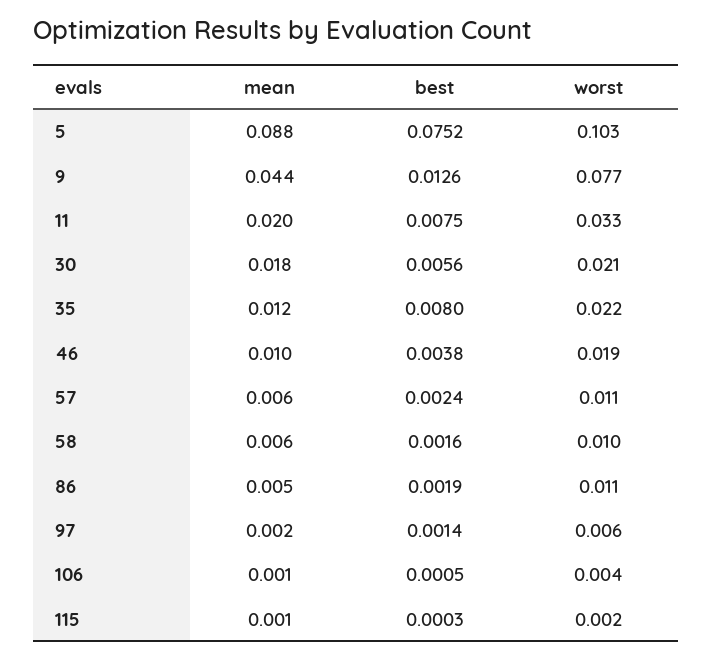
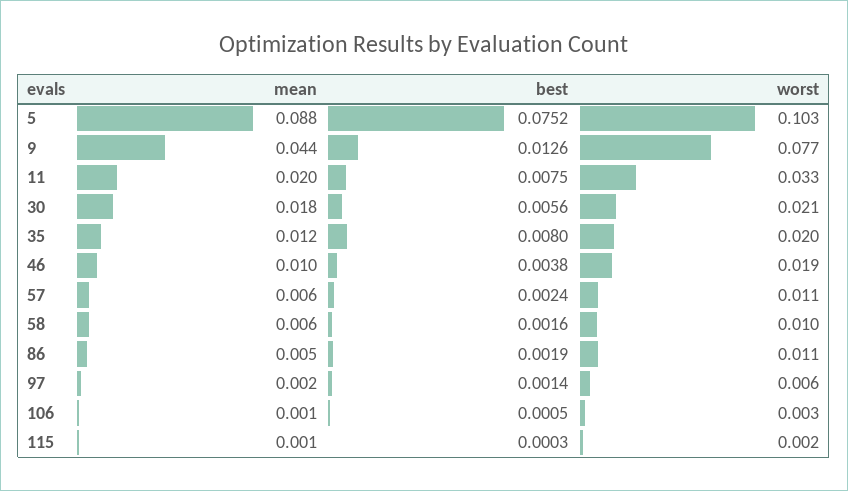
  {
    "mean": {
      "5": 0.088,
      "9": 0.044,
      "11": 0.02,
      "30": 0.018,
      "35": 0.012,
      "46": 0.01,
      "57": 0.006,
      "58": 0.006,
      "86": 0.005,
      "97": 0.002,
      "106": 0.001,
      "115": 0.001
    },
    "best": {
      "5": 0.0752,
      "9": 0.0126,
      "11": 0.0075,
      "30": 0.0056,
      "35": 0.008,
      "46": 0.0038,
      "57": 0.0024,
      "58": 0.0016,
      "86": 0.0019,
      "97": 0.0014,
      "106": 0.0005,
      "115": 0.0003
    },
    "worst": {
      "5": 0.103,
      "9": 0.077,
      "11": 0.033,
      "30": 0.021,
-     "35": 0.022,
+     "35": 0.02,
      "46": 0.019,
      "57": 0.011,
      "58": 0.01,
      "86": 0.011,
      "97": 0.006,
-     "106": 0.004,
+     "106": 0.003,
      "115": 0.002
    }
  }

